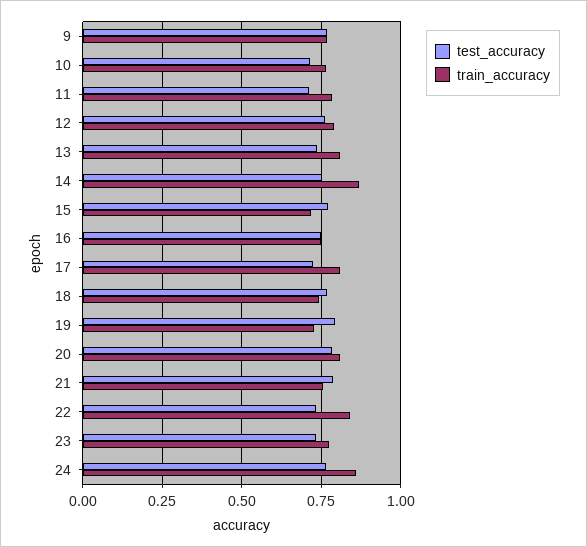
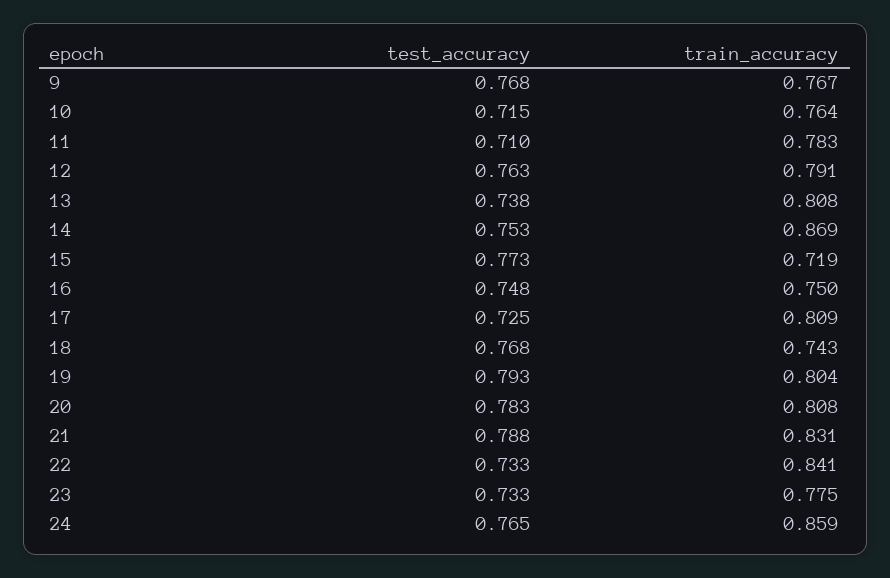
  {
    "test_accuracy": {
      "9": 0.768,
      "10": 0.715,
      "11": 0.71,
      "12": 0.763,
      "13": 0.738,
      "14": 0.753,
      "15": 0.773,
      "16": 0.748,
      "17": 0.725,
      "18": 0.768,
      "19": 0.793,
      "20": 0.783,
      "21": 0.788,
      "22": 0.733,
      "23": 0.733,
      "24": 0.765
    },
    "train_accuracy": {
      "9": 0.767,
      "10": 0.764,
      "11": 0.783,
      "12": 0.791,
      "13": 0.808,
      "14": 0.869,
      "15": 0.719,
      "16": 0.75,
      "17": 0.809,
      "18": 0.743,
-     "19": 0.725,
+     "19": 0.804,
      "20": 0.808,
-     "21": 0.75,
+     "21": 0.831,
      "22": 0.841,
      "23": 0.775,
      "24": 0.859
    }
  }

